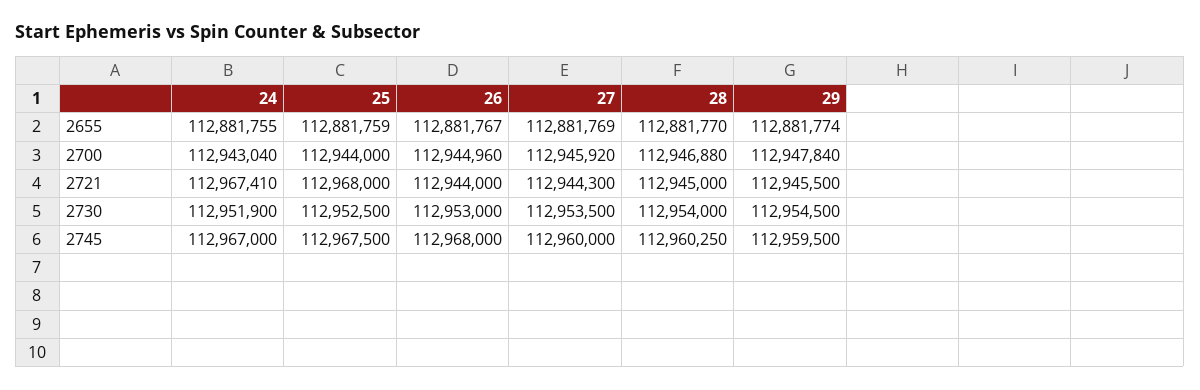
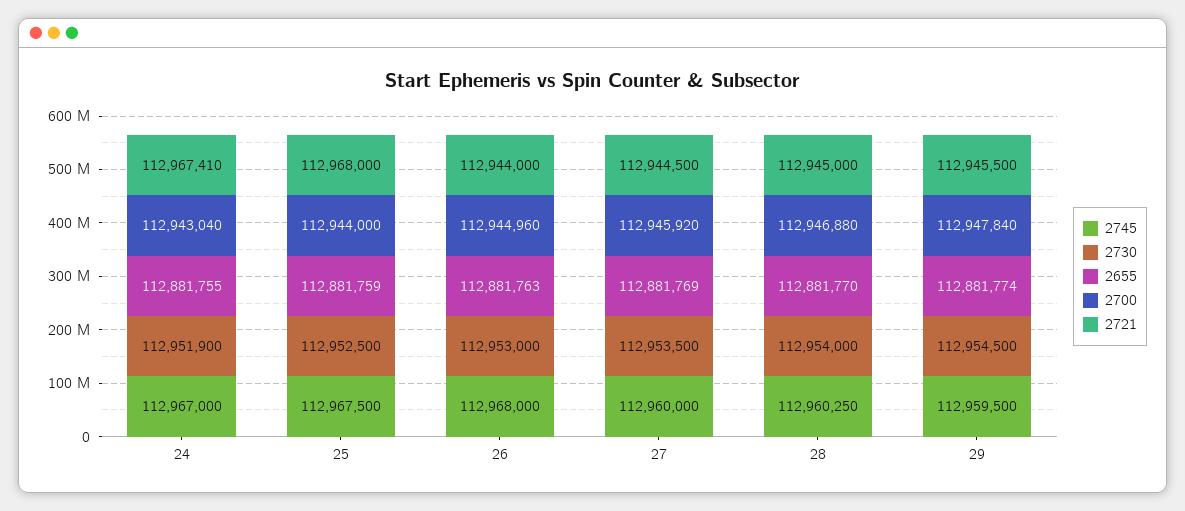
  {
    "2655": {
      "24": 112881755,
      "25": 112881759,
-     "26": 112881767,
+     "26": 112881763,
      "27": 112881769,
      "28": 112881770,
      "29": 112881774
    },
    "2700": {
      "24": 112943040,
      "25": 112944000,
      "26": 112944960,
      "27": 112945920,
      "28": 112946880,
      "29": 112947840
    },
    "2721": {
      "24": 112967410,
      "25": 112968000,
      "26": 112944000,
-     "27": 112944300,
+     "27": 112944500,
      "28": 112945000,
      "29": 112945500
    },
    "2730": {
      "24": 112951900,
      "25": 112952500,
      "26": 112953000,
      "27": 112953500,
      "28": 112954000,
      "29": 112954500
    },
    "2745": {
      "24": 112967000,
      "25": 112967500,
      "26": 112968000,
      "27": 112960000,
      "28": 112960250,
      "29": 112959500
    }
  }

